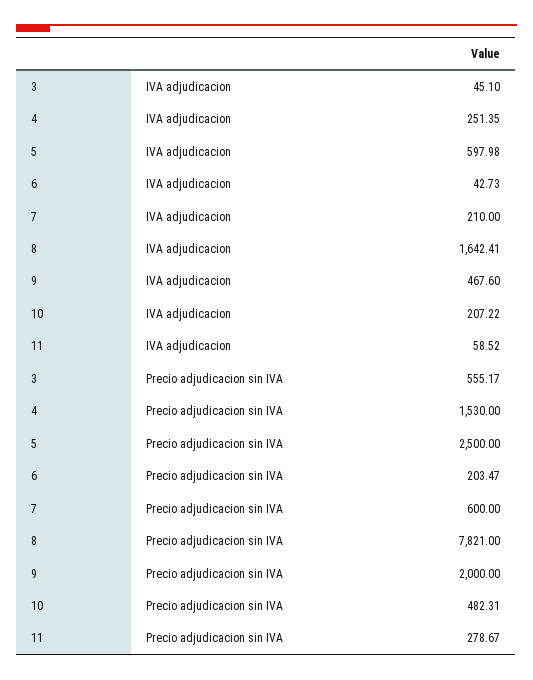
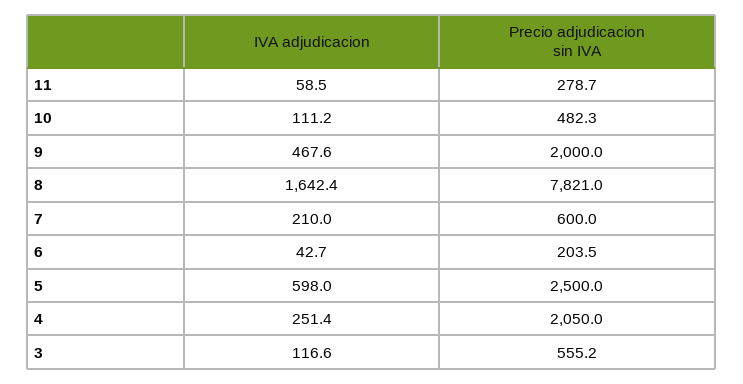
  {
    "3": {
-     "IVA adjudicacion": 45.1,
+     "IVA adjudicacion": 116.6,
      "Precio adjudicacion sin IVA": 555.17
    },
    "4": {
      "IVA adjudicacion": 251.35,
-     "Precio adjudicacion sin IVA": 1530
+     "Precio adjudicacion sin IVA": 2050
    },
    "5": {
      "IVA adjudicacion": 597.98,
      "Precio adjudicacion sin IVA": 2500
    },
    "6": {
      "IVA adjudicacion": 42.73,
      "Precio adjudicacion sin IVA": 203.47
    },
    "7": {
      "IVA adjudicacion": 210,
      "Precio adjudicacion sin IVA": 600
    },
    "8": {
      "IVA adjudicacion": 1642.41,
      "Precio adjudicacion sin IVA": 7821
    },
    "9": {
      "IVA adjudicacion": 467.6,
      "Precio adjudicacion sin IVA": 2000
    },
    "10": {
-     "IVA adjudicacion": 207.22,
+     "IVA adjudicacion": 111.2,
      "Precio adjudicacion sin IVA": 482.31
    },
    "11": {
      "IVA adjudicacion": 58.52,
      "Precio adjudicacion sin IVA": 278.67
    }
  }

